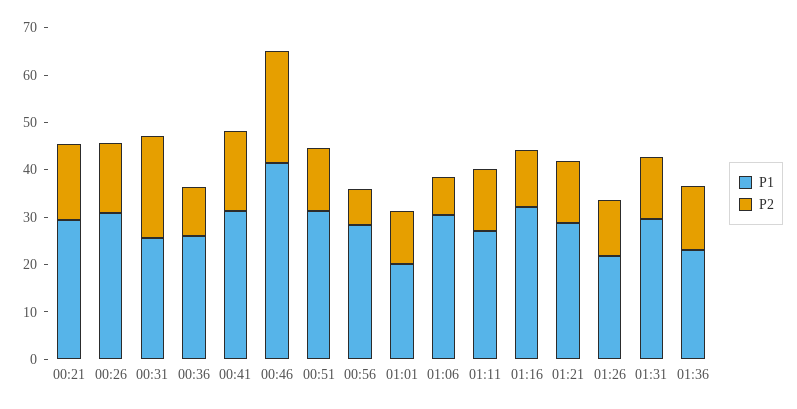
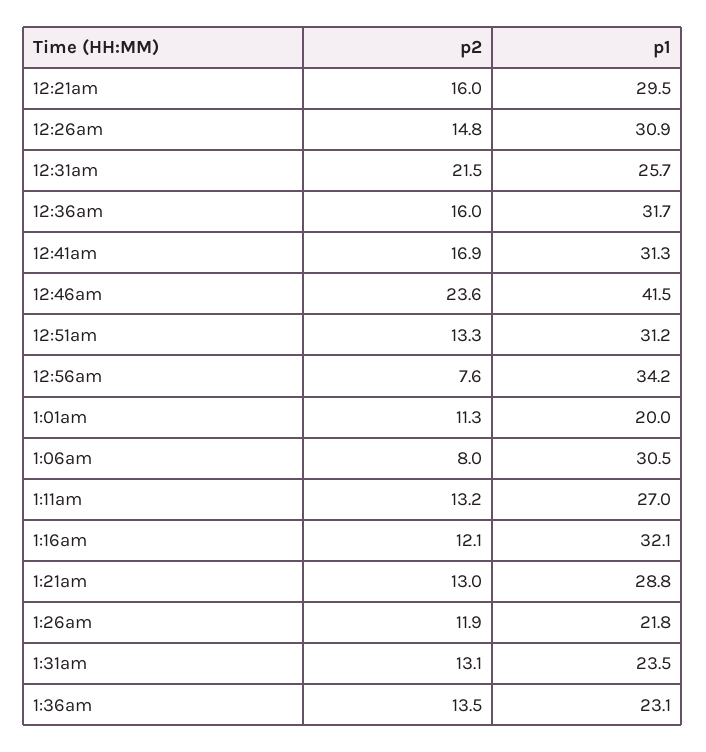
  {
    "P1": {
      "00:21": 29.5,
      "00:26": 30.9,
      "00:31": 25.7,
-     "00:36": 26,
+     "00:36": 31.7,
      "00:41": 31.3,
      "00:46": 41.5,
      "00:51": 31.2,
-     "00:56": 28,
+     "00:56": 34.2,
      "01:01": 20,
      "01:06": 30.5,
      "01:11": 27,
      "01:16": 32.1,
      "01:21": 28.8,
      "01:26": 21.8,
-     "01:31": 30,
+     "01:31": 23.5,
      "01:36": 23.1
    },
    "P2": {
      "00:21": 16,
      "00:26": 14.8,
      "00:31": 21.5,
-     "00:36": 10,
+     "00:36": 16,
      "00:41": 16.9,
      "00:46": 23.6,
      "00:51": 13.3,
      "00:56": 7.6,
      "01:01": 11.3,
      "01:06": 8,
      "01:11": 13.2,
      "01:16": 12.1,
      "01:21": 13,
      "01:26": 11.9,
      "01:31": 13.1,
      "01:36": 13.5
    }
  }

